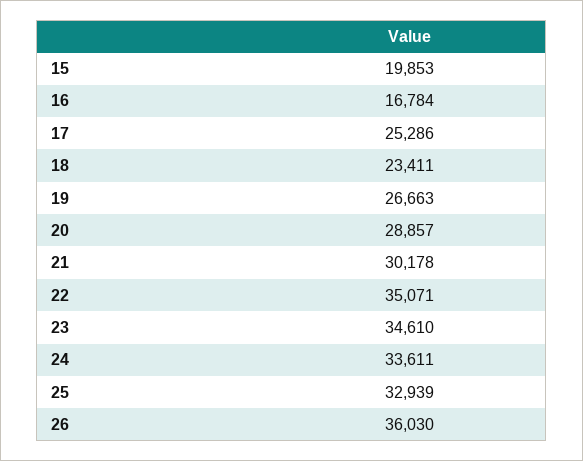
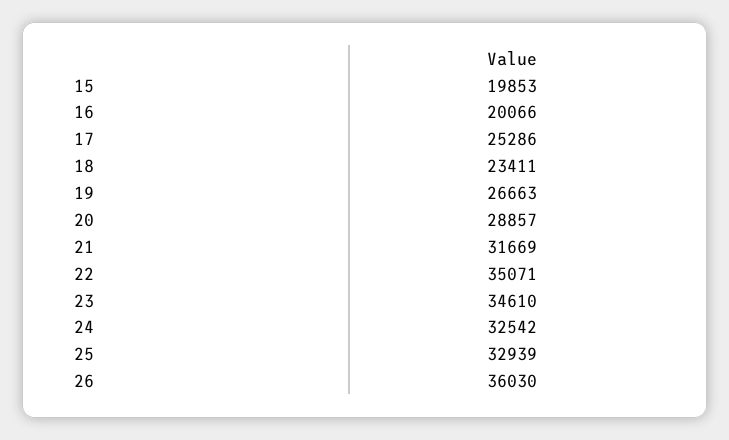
  {
    "15": 19853,
-   "16": 16784,
+   "16": 20066,
    "17": 25286,
    "18": 23411,
    "19": 26663,
    "20": 28857,
-   "21": 30178,
+   "21": 31669,
    "22": 35071,
    "23": 34610,
-   "24": 33611,
+   "24": 32542,
    "25": 32939,
    "26": 36030
  }

